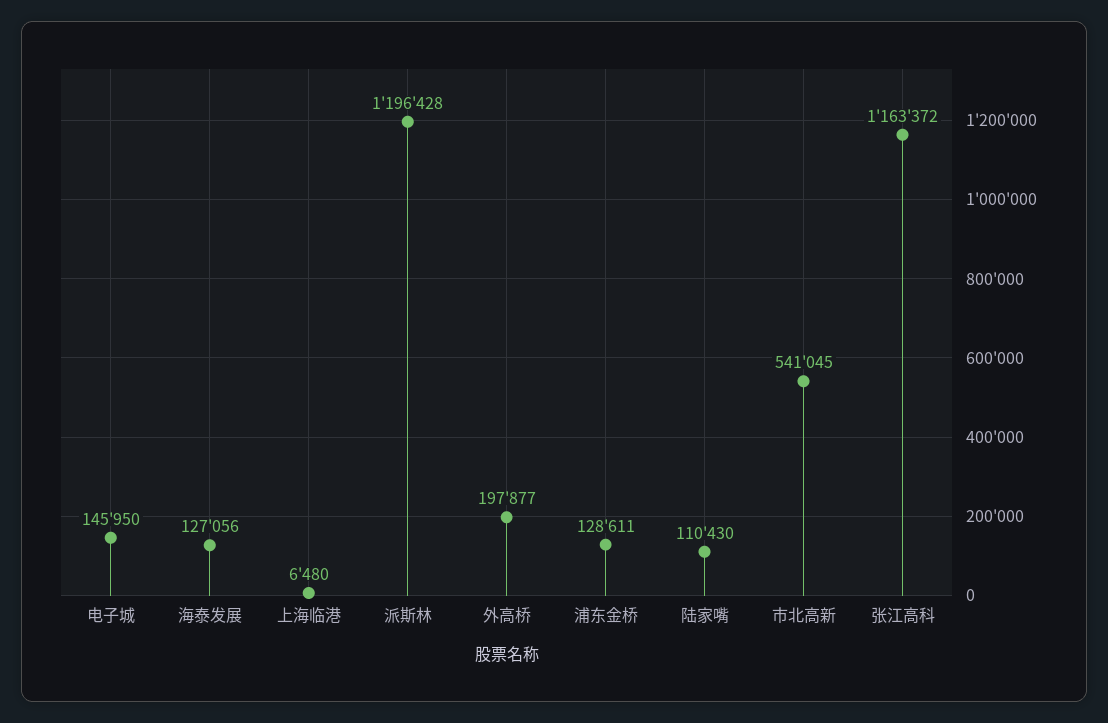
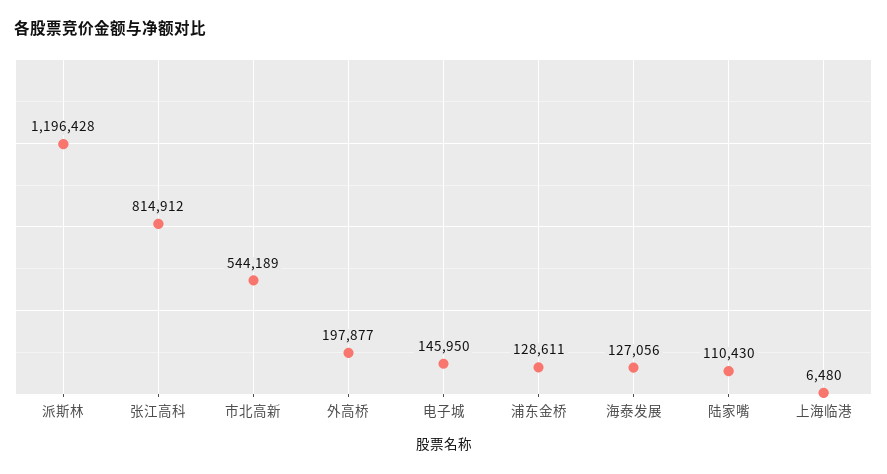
  {
    "电子城": 145950,
    "海泰发展": 127056,
    "上海临港": 6480,
    "派斯林": 1196428,
    "外高桥": 197877,
    "浦东金桥": 128611,
    "陆家嘴": 110430,
-   "市北高新": 541045,
+   "市北高新": 544189,
-   "张江高科": 1163372
+   "张江高科": 814912
  }

